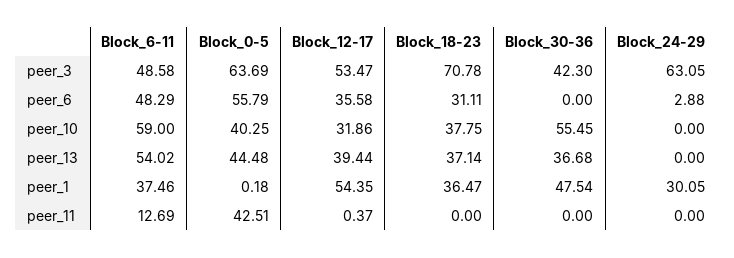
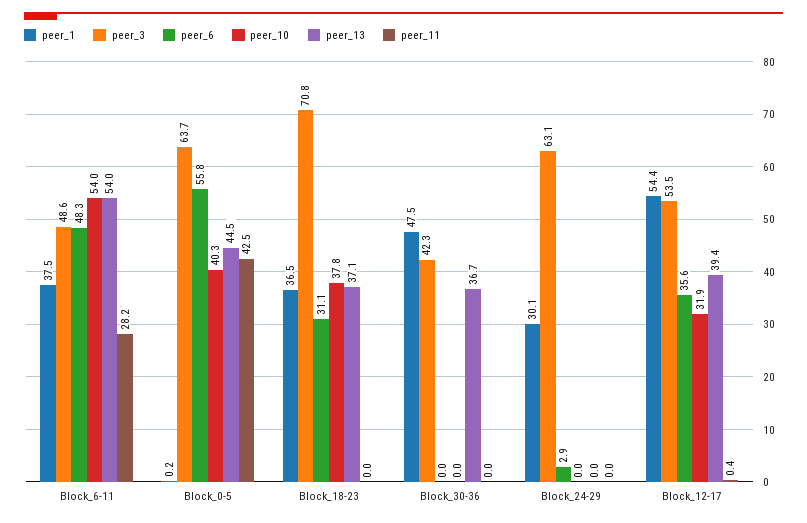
  {
    "peer_3": {
      "Block_6-11": 48.58,
      "Block_0-5": 63.69,
      "Block_12-17": 53.47,
      "Block_18-23": 70.78,
      "Block_30-36": 42.3,
      "Block_24-29": 63.05
    },
    "peer_6": {
      "Block_6-11": 48.29,
      "Block_0-5": 55.79,
      "Block_12-17": 35.58,
      "Block_18-23": 31.11,
      "Block_30-36": 0,
      "Block_24-29": 2.88
    },
    "peer_10": {
-     "Block_6-11": 59,
+     "Block_6-11": 54,
      "Block_0-5": 40.25,
      "Block_12-17": 31.86,
      "Block_18-23": 37.75,
-     "Block_30-36": 55.45,
+     "Block_30-36": 0,
      "Block_24-29": 0
    },
    "peer_13": {
      "Block_6-11": 54.02,
      "Block_0-5": 44.48,
      "Block_12-17": 39.44,
      "Block_18-23": 37.14,
      "Block_30-36": 36.68,
      "Block_24-29": 0
    },
    "peer_1": {
      "Block_6-11": 37.46,
      "Block_0-5": 0.18,
      "Block_12-17": 54.35,
      "Block_18-23": 36.47,
      "Block_30-36": 47.54,
      "Block_24-29": 30.05
    },
    "peer_11": {
-     "Block_6-11": 12.69,
+     "Block_6-11": 28.2,
      "Block_0-5": 42.51,
      "Block_12-17": 0.37,
      "Block_18-23": 0,
      "Block_30-36": 0,
      "Block_24-29": 0
    }
  }

